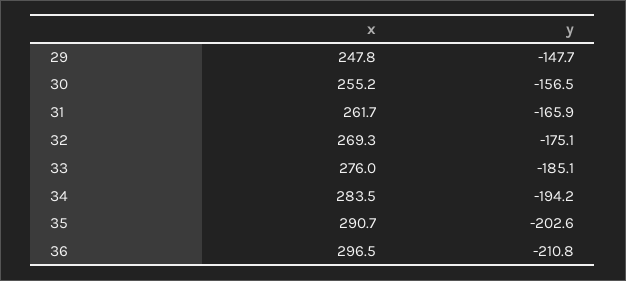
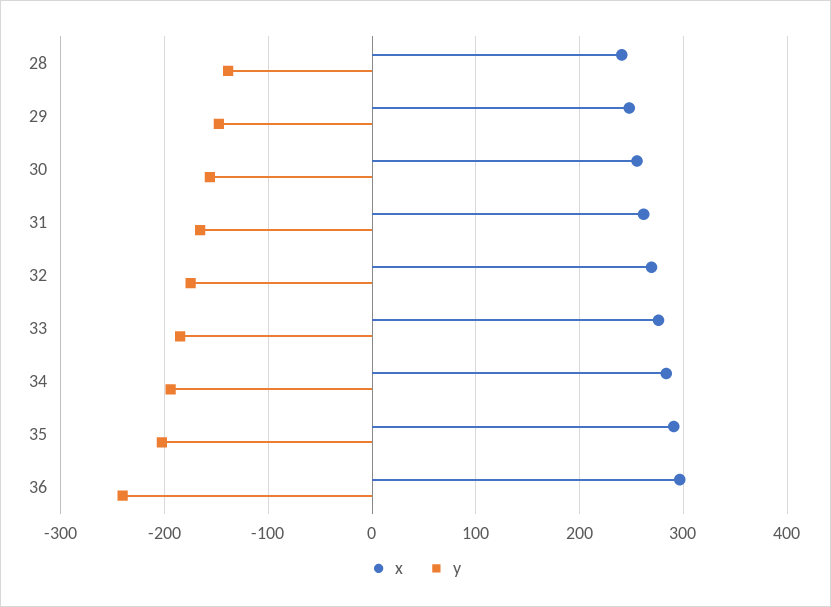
  {
    "x": {
      "29": 247.8,
      "30": 255.2,
      "31": 261.7,
      "32": 269.3,
      "33": 276,
      "34": 283.5,
      "35": 290.7,
-     "36": 296.5
+     "36": 296.5,
+     "28": 240
    },
    "y": {
      "29": -147.7,
      "30": -156.5,
      "31": -165.9,
      "32": -175.1,
      "33": -185.1,
      "34": -194.2,
      "35": -202.6,
-     "36": -210.8
+     "36": -240,
+     "28": -140
    }
  }

